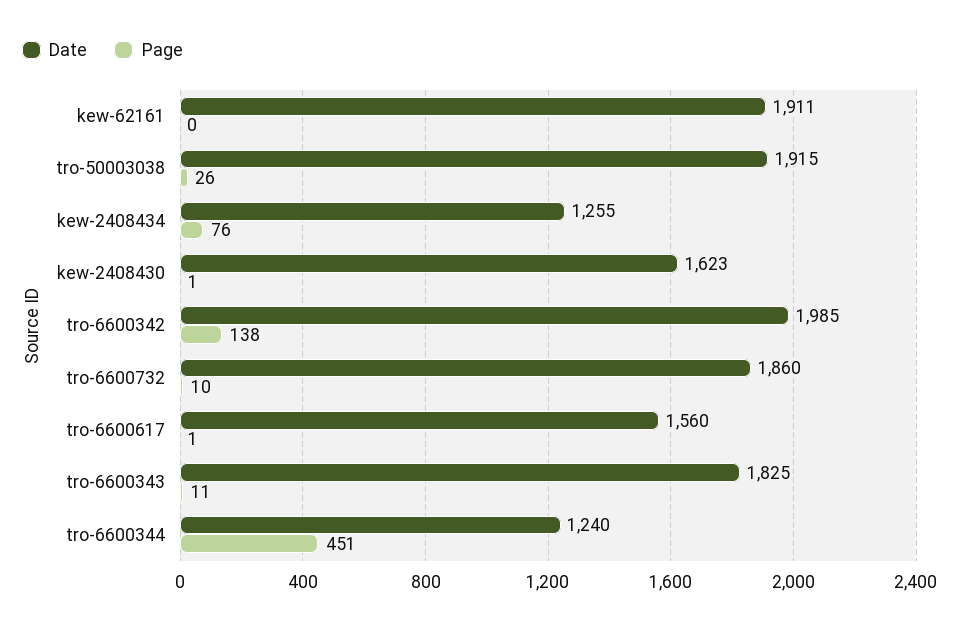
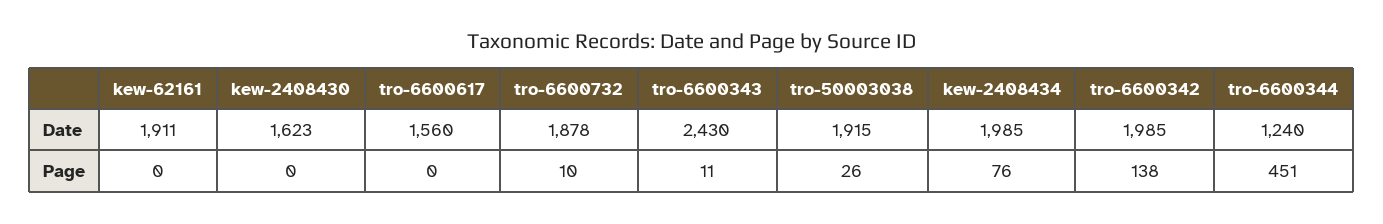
  {
    "Date": {
      "kew-62161": 1911,
      "tro-50003038": 1915,
-     "kew-2408434": 1255,
+     "kew-2408434": 1985,
      "kew-2408430": 1623,
      "tro-6600342": 1985,
-     "tro-6600732": 1860,
+     "tro-6600732": 1878,
      "tro-6600617": 1560,
-     "tro-6600343": 1825,
+     "tro-6600343": 2430,
      "tro-6600344": 1240
    },
    "Page": {
      "kew-62161": 0,
      "tro-50003038": 26,
      "kew-2408434": 76,
-     "kew-2408430": 1,
+     "kew-2408430": 0,
      "tro-6600342": 138,
      "tro-6600732": 10,
-     "tro-6600617": 1,
+     "tro-6600617": 0,
      "tro-6600343": 11,
      "tro-6600344": 451
    }
  }

